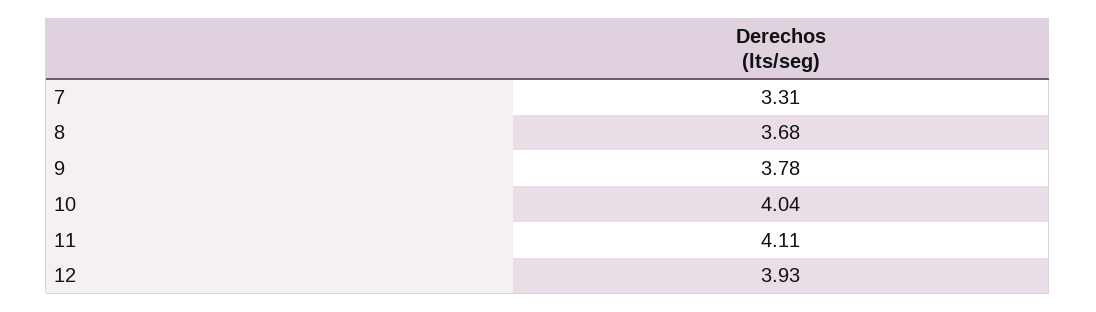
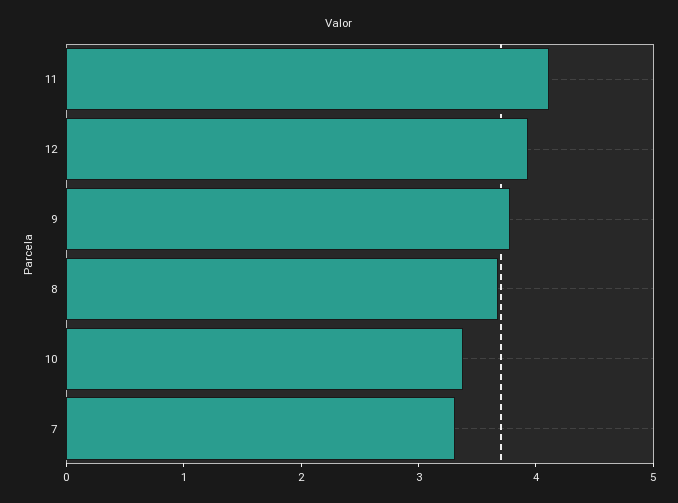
  {
    "7": 3.31,
    "8": 3.68,
    "9": 3.78,
-   "10": 4.04,
+   "10": 3.4,
    "11": 4.11,
    "12": 3.93
  }

